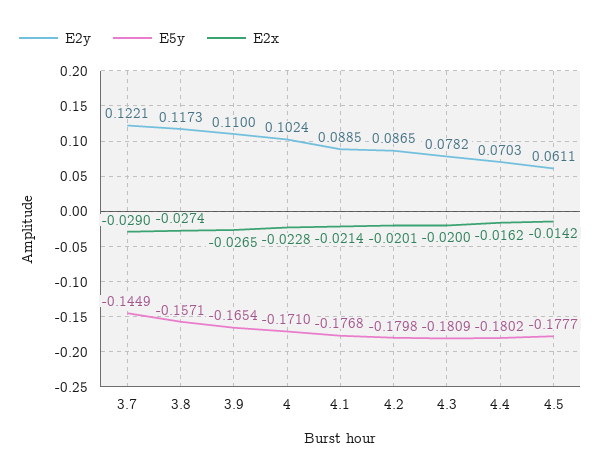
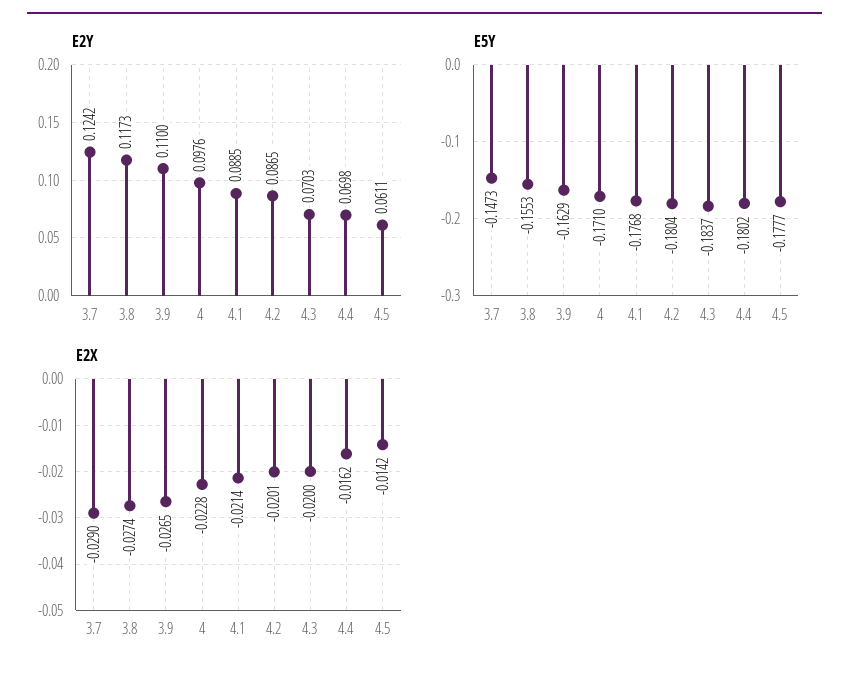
  {
    "E2y": {
-     "3.7": 0.1221,
+     "3.7": 0.1242,
      "3.8": 0.1173,
      "3.9": 0.11,
-     "4": 0.1024,
+     "4": 0.0976,
      "4.1": 0.0885,
      "4.2": 0.0865,
-     "4.3": 0.0782,
+     "4.3": 0.0703,
-     "4.4": 0.0703,
+     "4.4": 0.0698,
      "4.5": 0.0611
    },
    "E5y": {
-     "3.7": -0.1449,
+     "3.7": -0.1473,
-     "3.8": -0.1571,
+     "3.8": -0.1553,
-     "3.9": -0.1654,
+     "3.9": -0.1629,
      "4": -0.171,
      "4.1": -0.1768,
-     "4.2": -0.1798,
+     "4.2": -0.1804,
-     "4.3": -0.1809,
+     "4.3": -0.1837,
      "4.4": -0.1802,
      "4.5": -0.1777
    },
    "E2x": {
      "3.7": -0.029,
      "3.8": -0.0274,
      "3.9": -0.0265,
      "4": -0.0228,
      "4.1": -0.0214,
      "4.2": -0.0201,
      "4.3": -0.02,
      "4.4": -0.0162,
      "4.5": -0.0142
    }
  }

